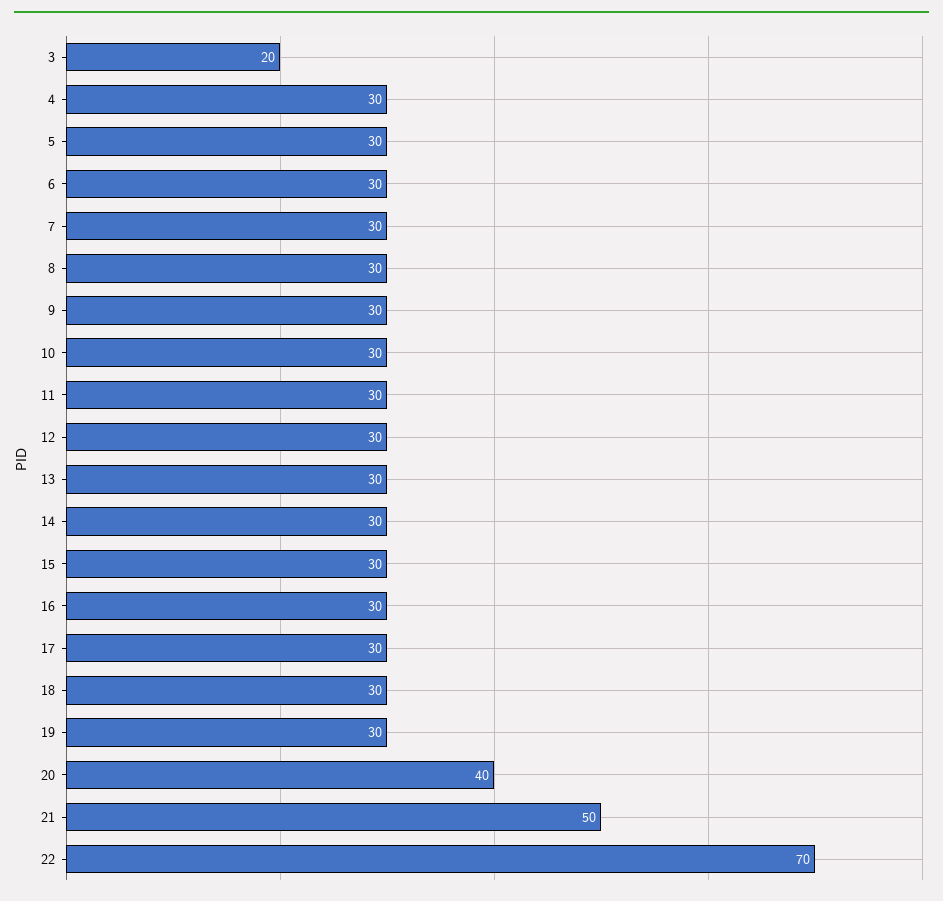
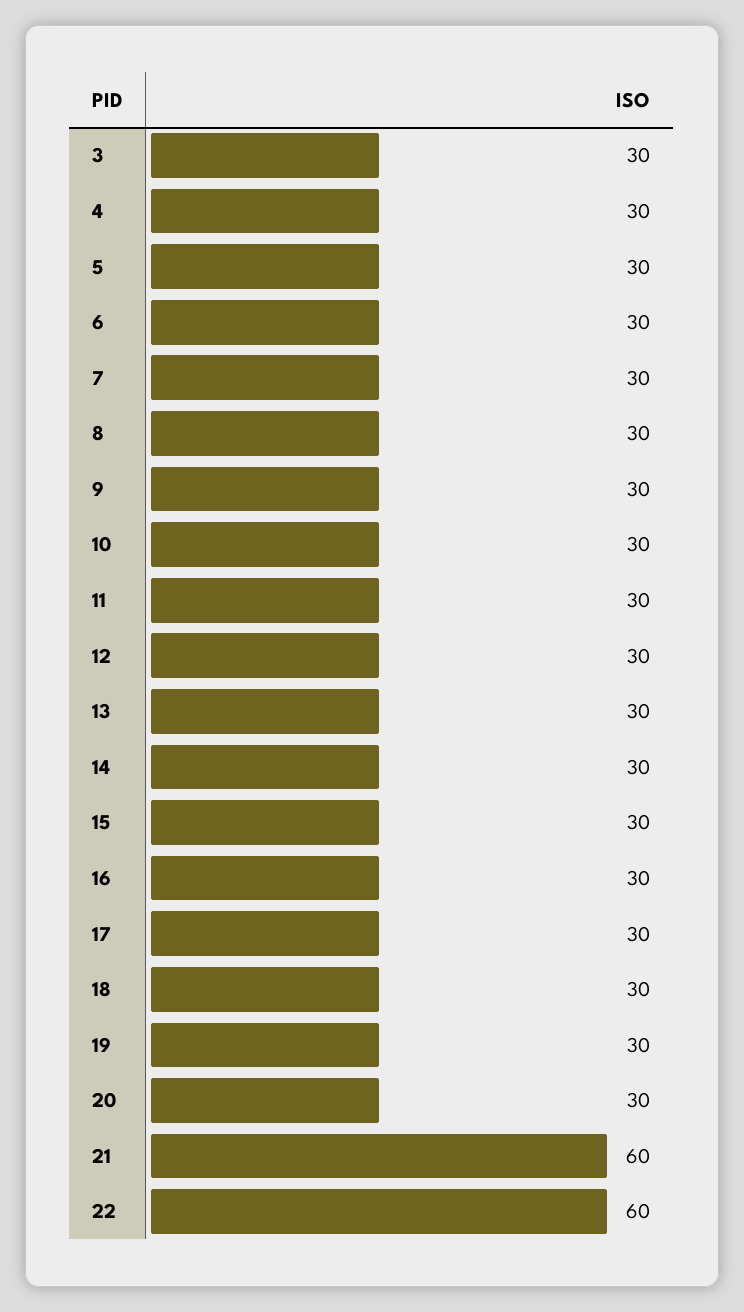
  {
-   "3": 20,
+   "3": 30,
    "4": 30,
    "5": 30,
    "6": 30,
    "7": 30,
    "8": 30,
    "9": 30,
    "10": 30,
    "11": 30,
    "12": 30,
    "13": 30,
    "14": 30,
    "15": 30,
    "16": 30,
    "17": 30,
    "18": 30,
    "19": 30,
-   "20": 40,
+   "20": 30,
-   "21": 50,
+   "21": 60,
-   "22": 70
+   "22": 60
  }

